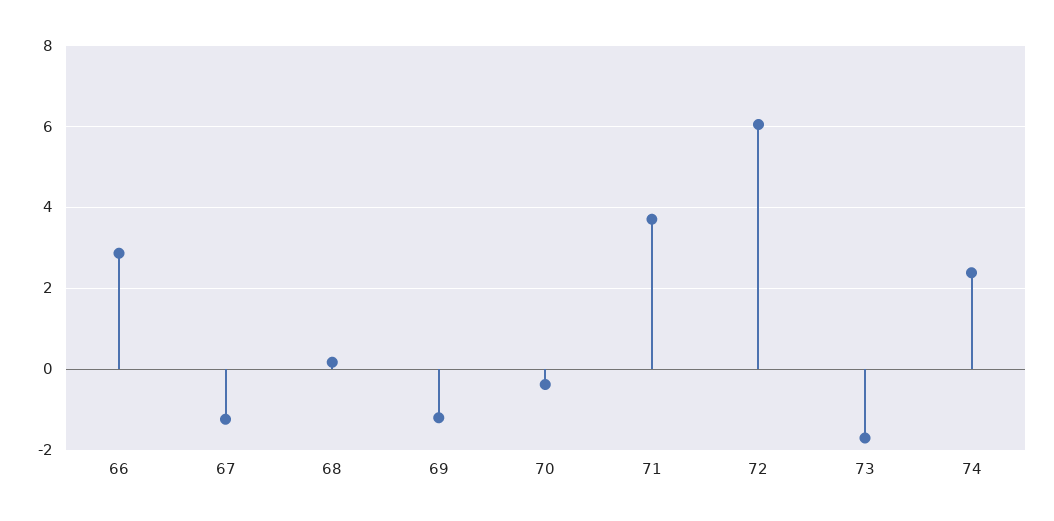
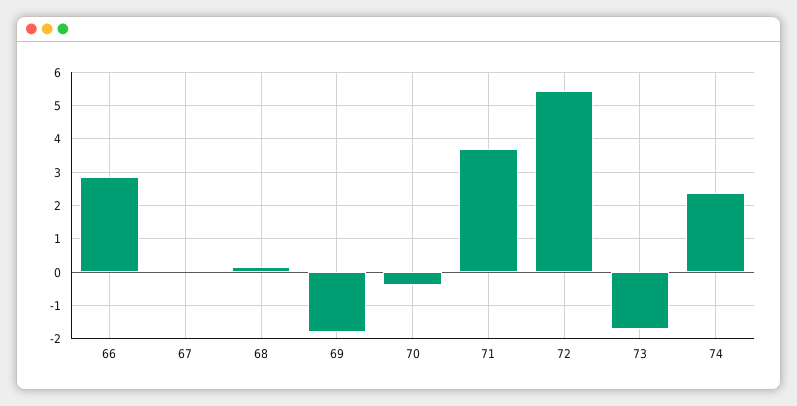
  {
    "66": 2.8,
-   "67": -1.2,
+   "67": 0,
    "68": 0.2,
-   "69": -1.2,
+   "69": -1.8,
    "70": -0.4,
    "71": 3.8,
-   "72": 6,
+   "72": 5.4,
    "73": -1.8,
    "74": 2.4
  }

